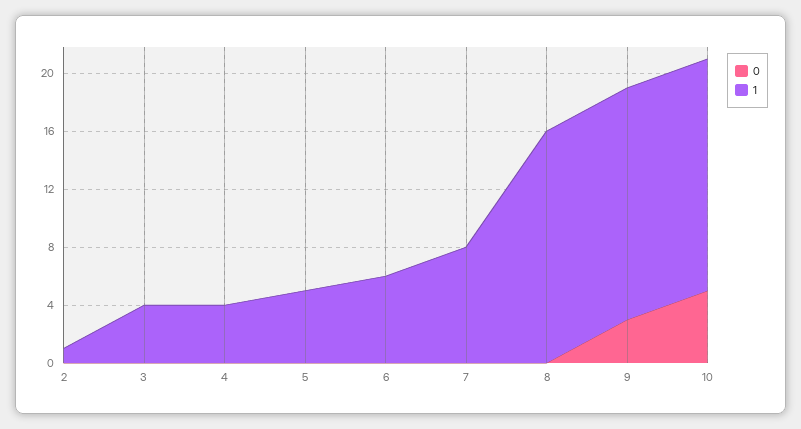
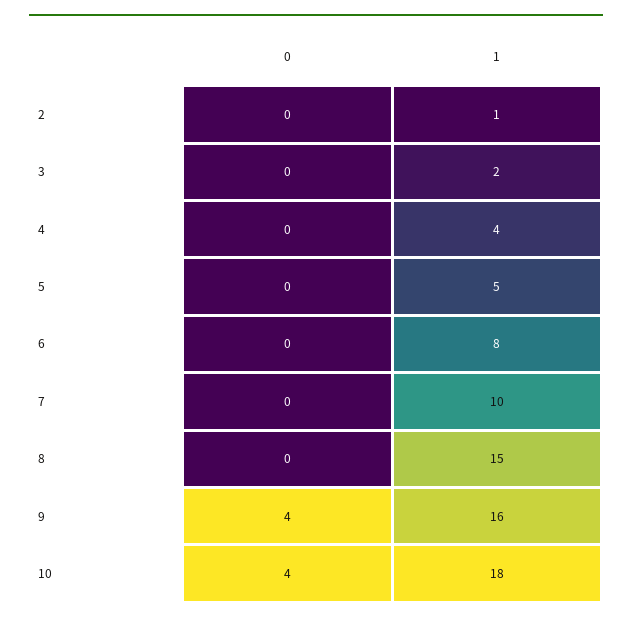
  {
    "0": {
      "2": 0,
      "3": 0,
      "4": 0,
      "5": 0,
      "6": 0,
      "7": 0,
      "8": 0,
-     "9": 3,
+     "9": 4,
-     "10": 5
+     "10": 4
    },
    "1": {
      "2": 1,
-     "3": 4,
+     "3": 2,
      "4": 4,
      "5": 5,
-     "6": 6,
+     "6": 8,
-     "7": 8,
+     "7": 10,
-     "8": 16,
+     "8": 15,
      "9": 16,
-     "10": 16
+     "10": 18
    }
  }

